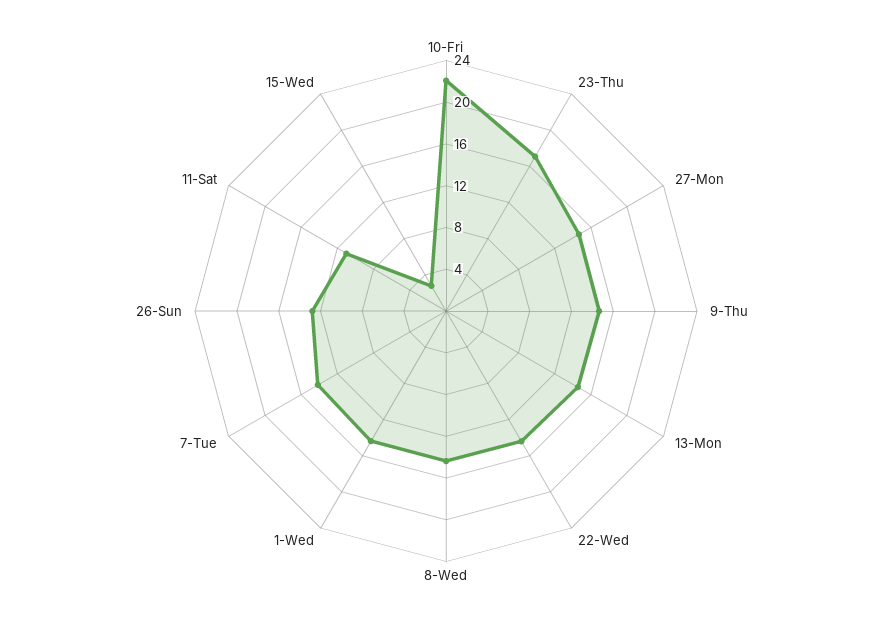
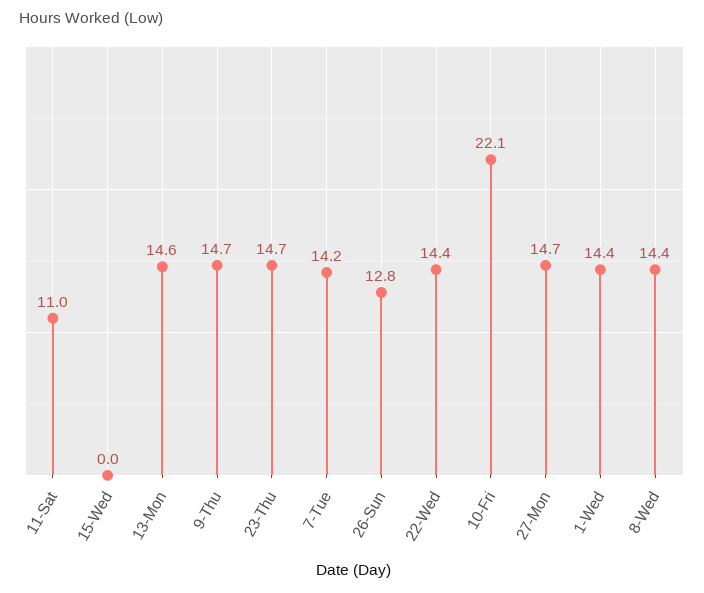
  {
    "10-Fri": 22.1,
-   "23-Thu": 17,
+   "23-Thu": 14.7,
    "27-Mon": 14.7,
    "9-Thu": 14.7,
    "13-Mon": 14.6,
    "22-Wed": 14.4,
    "8-Wed": 14.4,
    "1-Wed": 14.4,
    "7-Tue": 14.2,
    "26-Sun": 12.8,
    "11-Sat": 11,
-   "15-Wed": 3
+   "15-Wed": 0
  }

